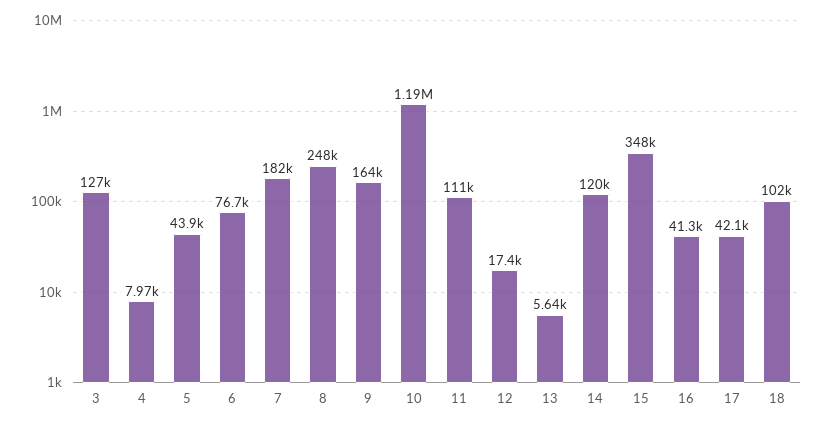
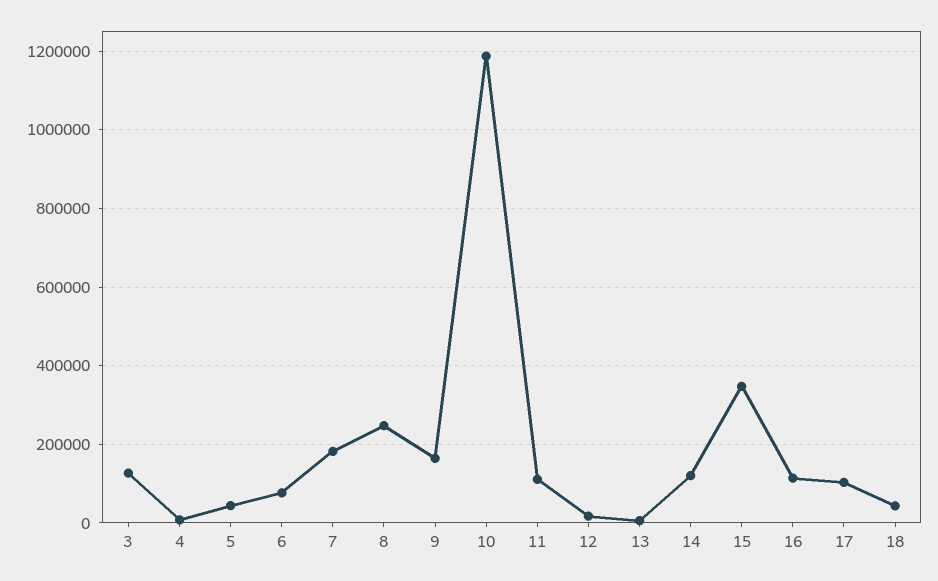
  {
    "3": 127000,
    "4": 7970,
    "5": 43900,
    "6": 76700,
    "7": 182000,
    "8": 248000,
    "9": 164000,
    "10": 1190000,
    "11": 111000,
    "12": 17400,
    "13": 5640,
    "14": 120000,
    "15": 348000,
-   "16": 41300,
+   "16": 120000,
-   "17": 42100,
+   "17": 100000,
-   "18": 102000
+   "18": 40000
  }

